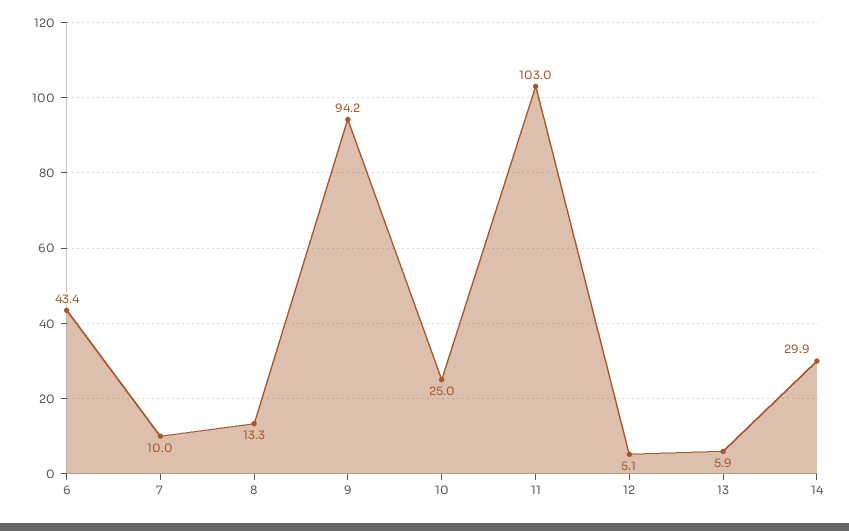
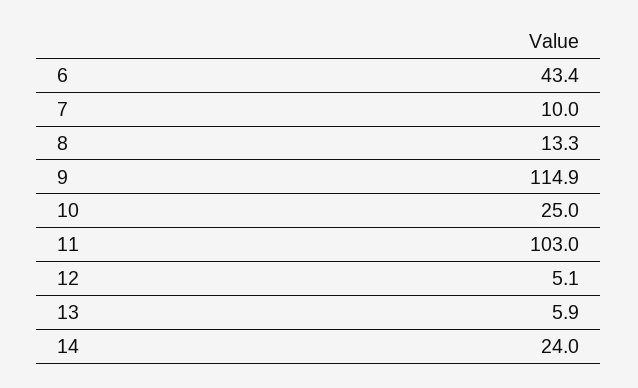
  {
    "6": 43.4,
    "7": 10,
    "8": 13.3,
-   "9": 94.2,
+   "9": 114.9,
    "10": 25,
    "11": 103,
    "12": 5.1,
    "13": 5.9,
-   "14": 29.9
+   "14": 24
  }

